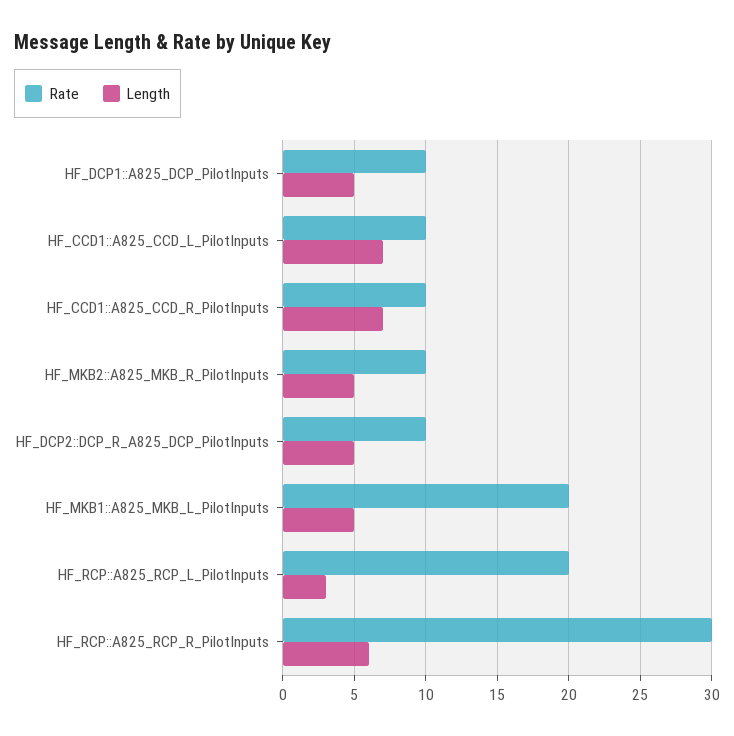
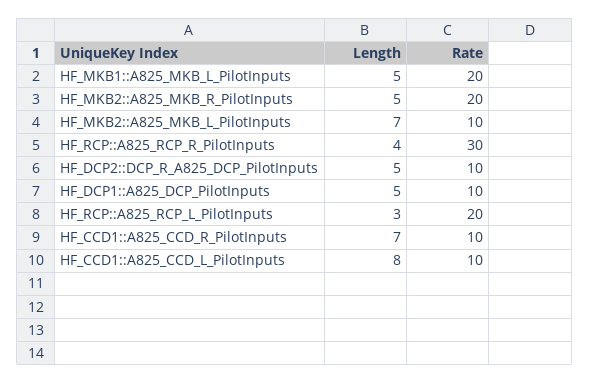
  {
    "Rate": {
      "HF_DCP1::A825_DCP_PilotInputs": 10,
      "HF_CCD1::A825_CCD_L_PilotInputs": 10,
      "HF_CCD1::A825_CCD_R_PilotInputs": 10,
-     "HF_MKB2::A825_MKB_R_PilotInputs": 10,
+     "HF_MKB2::A825_MKB_R_PilotInputs": 20,
      "HF_DCP2::DCP_R_A825_DCP_PilotInputs": 10,
      "HF_MKB1::A825_MKB_L_PilotInputs": 20,
      "HF_RCP::A825_RCP_L_PilotInputs": 20,
-     "HF_RCP::A825_RCP_R_PilotInputs": 30
+     "HF_RCP::A825_RCP_R_PilotInputs": 30,
+     "HF_MKB2::A825_MKB_L_PilotInputs": 10
    },
    "Length": {
      "HF_DCP1::A825_DCP_PilotInputs": 5,
-     "HF_CCD1::A825_CCD_L_PilotInputs": 7,
+     "HF_CCD1::A825_CCD_L_PilotInputs": 8,
      "HF_CCD1::A825_CCD_R_PilotInputs": 7,
      "HF_MKB2::A825_MKB_R_PilotInputs": 5,
      "HF_DCP2::DCP_R_A825_DCP_PilotInputs": 5,
      "HF_MKB1::A825_MKB_L_PilotInputs": 5,
      "HF_RCP::A825_RCP_L_PilotInputs": 3,
-     "HF_RCP::A825_RCP_R_PilotInputs": 6
+     "HF_RCP::A825_RCP_R_PilotInputs": 4,
+     "HF_MKB2::A825_MKB_L_PilotInputs": 7
    }
  }

